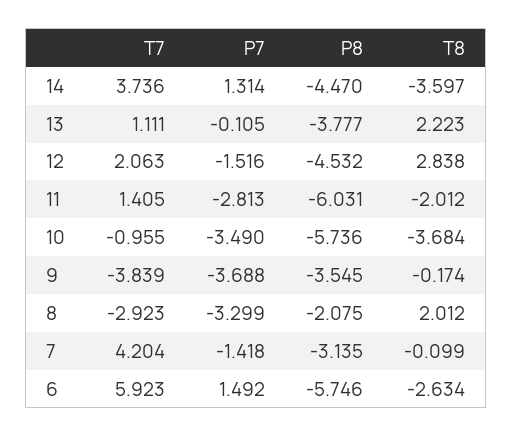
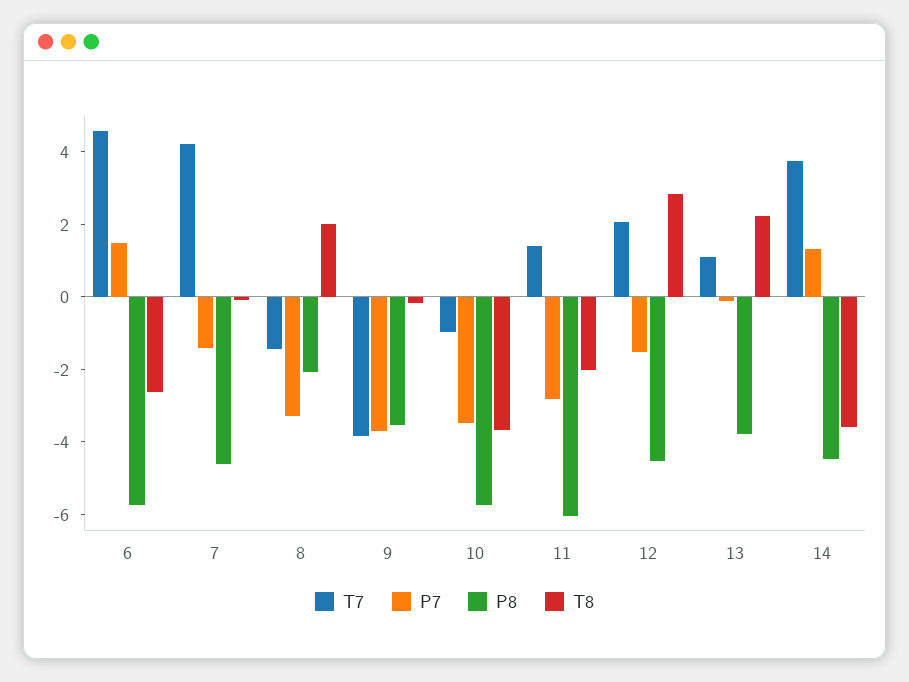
  {
    "T7": {
      "14": 3.736,
      "13": 1.111,
      "12": 2.063,
      "11": 1.405,
      "10": -0.955,
      "9": -3.839,
-     "8": -2.923,
+     "8": -1.5,
      "7": 4.204,
-     "6": 5.923
+     "6": 4.5
    },
    "P7": {
      "14": 1.314,
      "13": -0.105,
      "12": -1.516,
      "11": -2.813,
      "10": -3.49,
      "9": -3.688,
      "8": -3.299,
      "7": -1.418,
      "6": 1.492
    },
    "P8": {
      "14": -4.47,
      "13": -3.777,
      "12": -4.532,
      "11": -6.031,
      "10": -5.736,
      "9": -3.545,
      "8": -2.075,
-     "7": -3.135,
+     "7": -4.5,
      "6": -5.746
    },
    "T8": {
      "14": -3.597,
      "13": 2.223,
      "12": 2.838,
      "11": -2.012,
      "10": -3.684,
      "9": -0.174,
      "8": 2.012,
      "7": -0.099,
      "6": -2.634
    }
  }

